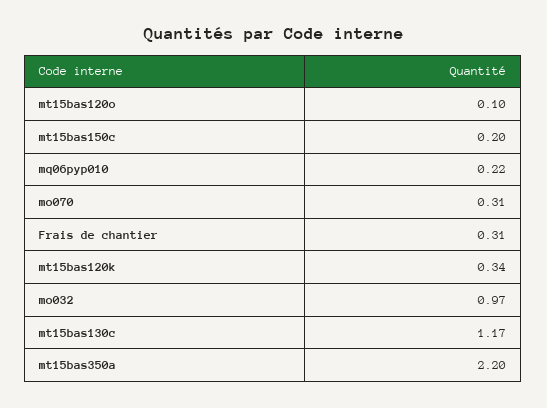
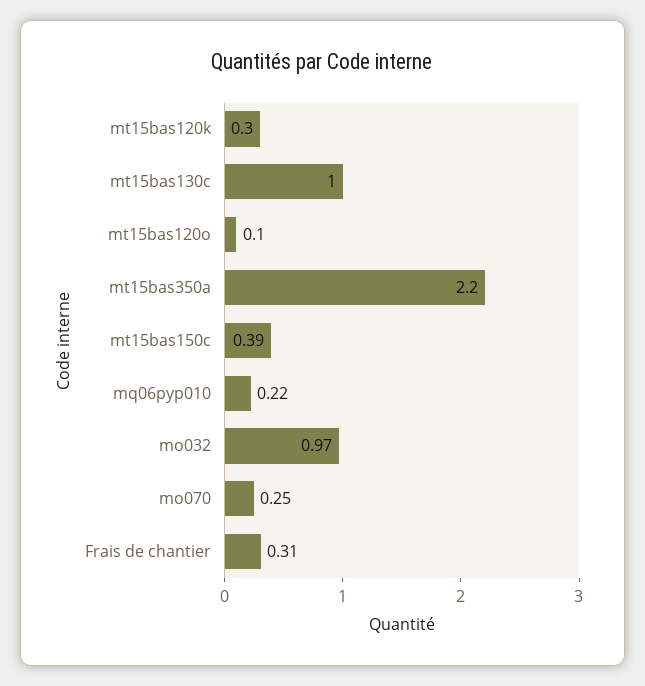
  {
    "mt15bas120o": 0.1,
-   "mt15bas150c": 0.2,
+   "mt15bas150c": 0.39,
    "mq06pyp010": 0.22,
-   "mo070": 0.31,
+   "mo070": 0.25,
    "Frais de chantier": 0.31,
-   "mt15bas120k": 0.34,
+   "mt15bas120k": 0.3,
    "mo032": 0.97,
-   "mt15bas130c": 1.17,
+   "mt15bas130c": 1,
    "mt15bas350a": 2.2
  }

